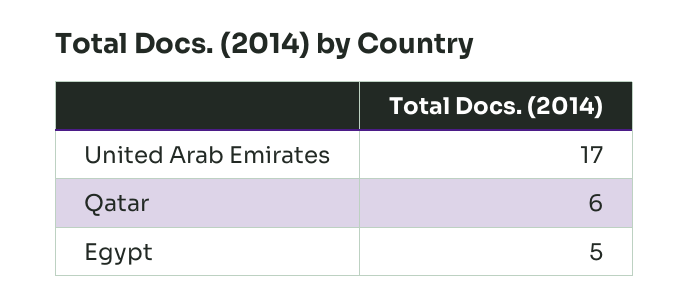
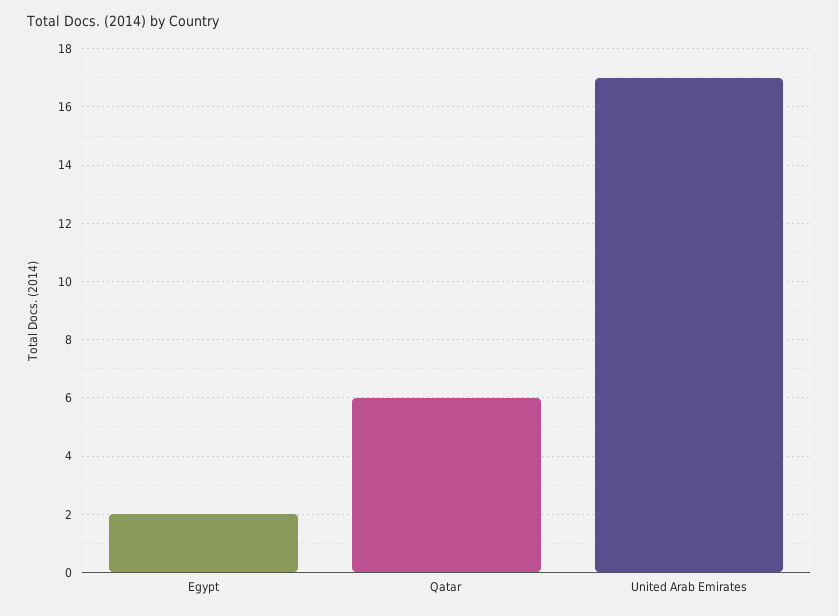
  {
    "United Arab Emirates": 17,
    "Qatar": 6,
-   "Egypt": 5
+   "Egypt": 2
  }

